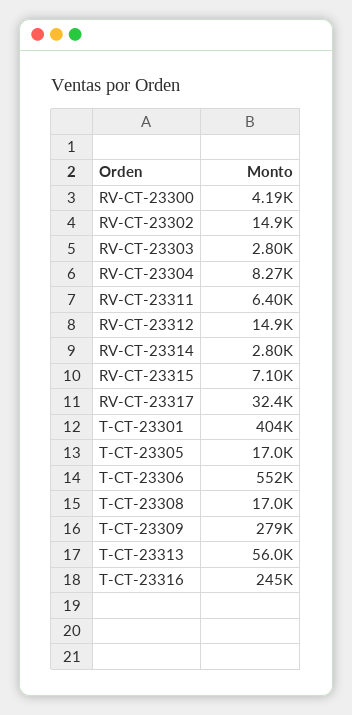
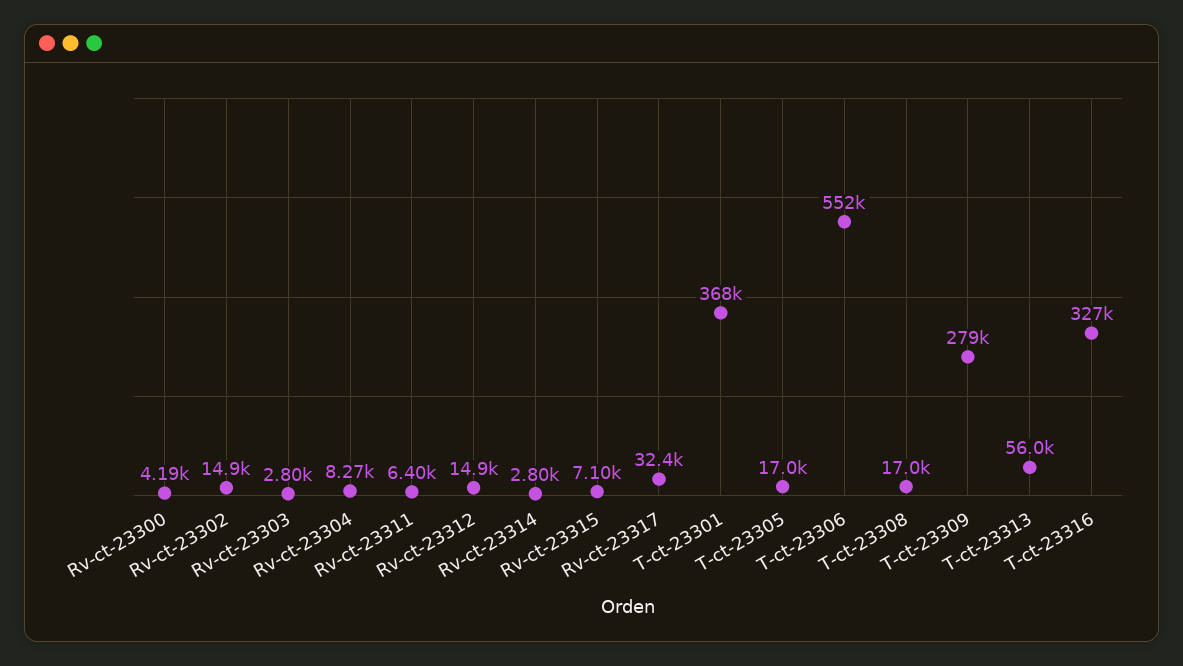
  {
    "RV-CT-23300": 4190,
    "RV-CT-23302": 14900,
    "RV-CT-23303": 2800,
    "RV-CT-23304": 8270,
    "RV-CT-23311": 6400,
    "RV-CT-23312": 14900,
    "RV-CT-23314": 2800,
    "RV-CT-23315": 7100,
    "RV-CT-23317": 32400,
-   "T-CT-23301": 404000,
+   "T-CT-23301": 368000,
    "T-CT-23305": 17000,
    "T-CT-23306": 552000,
    "T-CT-23308": 17000,
    "T-CT-23309": 279000,
    "T-CT-23313": 56000,
-   "T-CT-23316": 245000
+   "T-CT-23316": 327000
  }

